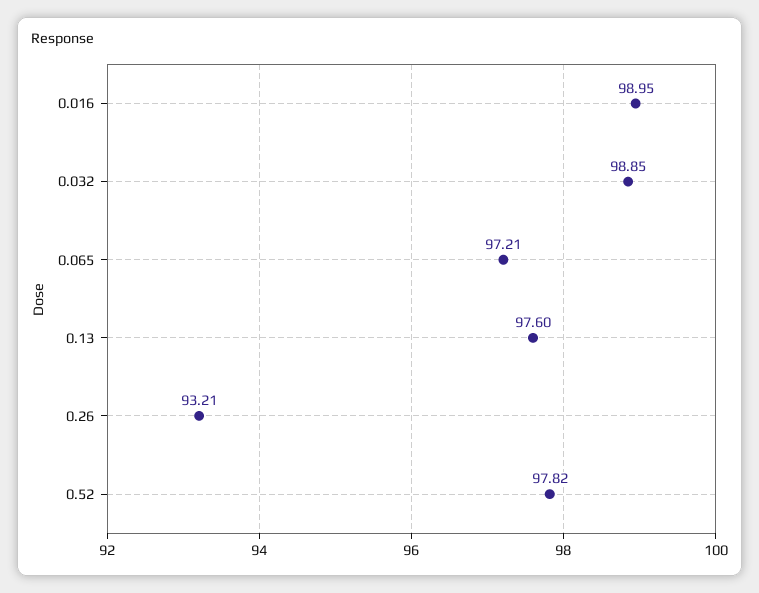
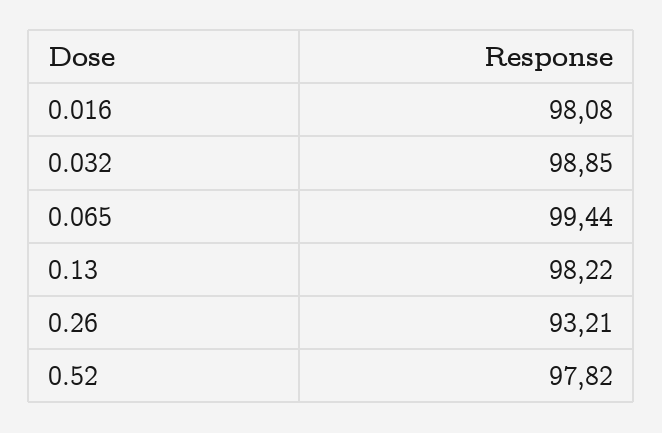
  {
-   "0.016": 98.95,
+   "0.016": 98.08,
    "0.032": 98.85,
-   "0.065": 97.21,
+   "0.065": 99.44,
-   "0.13": 97.6,
+   "0.13": 98.22,
    "0.26": 93.21,
    "0.52": 97.82
  }

